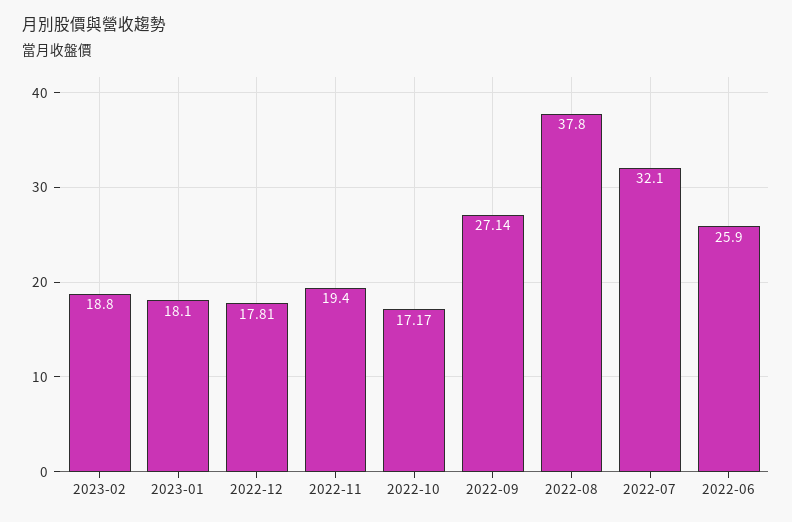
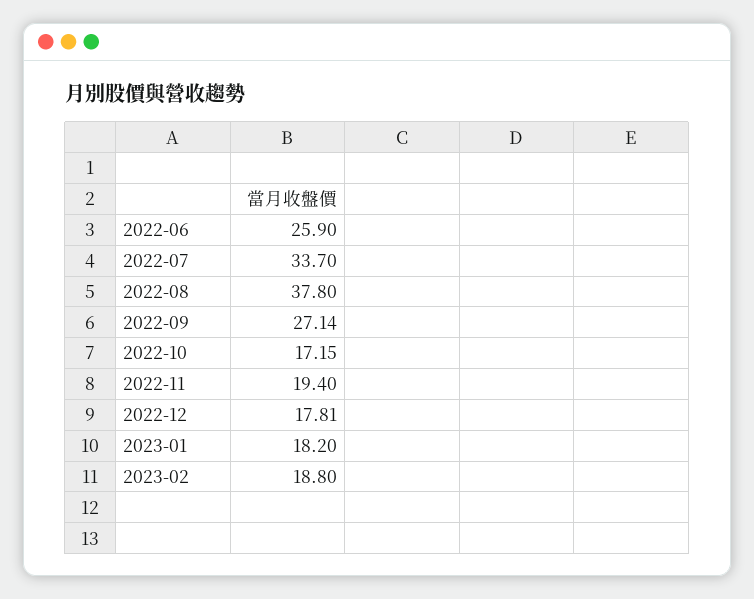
  {
    "2023-02": 18.8,
-   "2023-01": 18.1,
+   "2023-01": 18.2,
    "2022-12": 17.81,
    "2022-11": 19.4,
-   "2022-10": 17.17,
+   "2022-10": 17.15,
    "2022-09": 27.14,
    "2022-08": 37.8,
-   "2022-07": 32.1,
+   "2022-07": 33.7,
    "2022-06": 25.9
  }

